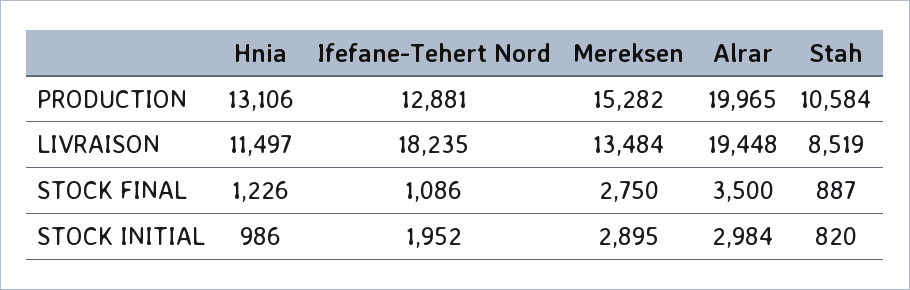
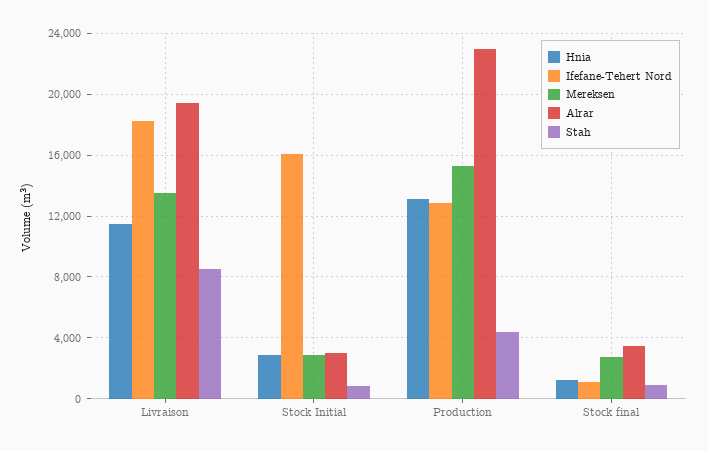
  {
    "Hnia": {
      "PRODUCTION": 13106,
      "LIVRAISON": 11497,
      "STOCK FINAL": 1226,
-     "STOCK INITIAL": 986
+     "STOCK INITIAL": 3000
    },
    "Ifefane-Tehert Nord": {
      "PRODUCTION": 12881,
      "LIVRAISON": 18235,
      "STOCK FINAL": 1086,
-     "STOCK INITIAL": 1952
+     "STOCK INITIAL": 16000
    },
    "Mereksen": {
      "PRODUCTION": 15282,
      "LIVRAISON": 13484,
      "STOCK FINAL": 2750,
      "STOCK INITIAL": 2895
    },
    "Alrar": {
-     "PRODUCTION": 19965,
+     "PRODUCTION": 23000,
      "LIVRAISON": 19448,
      "STOCK FINAL": 3500,
      "STOCK INITIAL": 2984
    },
    "Stah": {
-     "PRODUCTION": 10584,
+     "PRODUCTION": 4500,
      "LIVRAISON": 8519,
      "STOCK FINAL": 887,
      "STOCK INITIAL": 820
    }
  }

